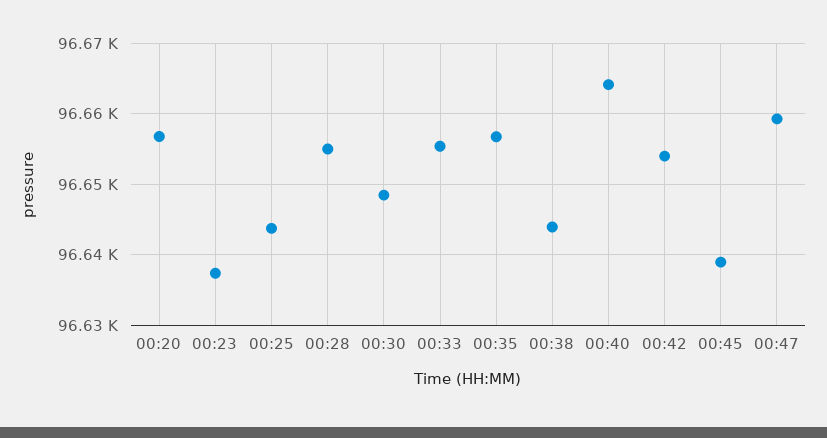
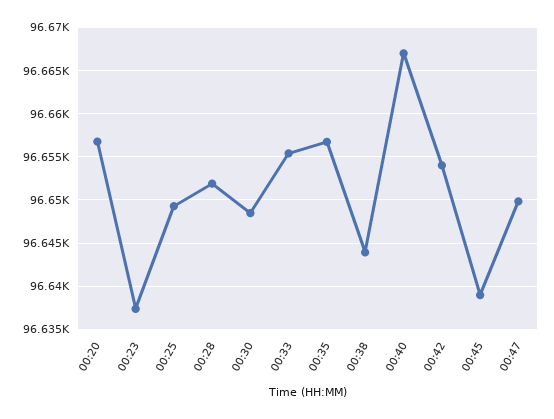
  {
    "00:20": 96657,
    "00:23": 96637,
-   "00:25": 96644,
+   "00:25": 96649,
-   "00:28": 96655,
+   "00:28": 96652,
    "00:30": 96648,
    "00:33": 96655,
    "00:35": 96657,
    "00:38": 96644,
-   "00:40": 96664,
+   "00:40": 96667,
    "00:42": 96654,
    "00:45": 96639,
-   "00:47": 96659
+   "00:47": 96650
  }

